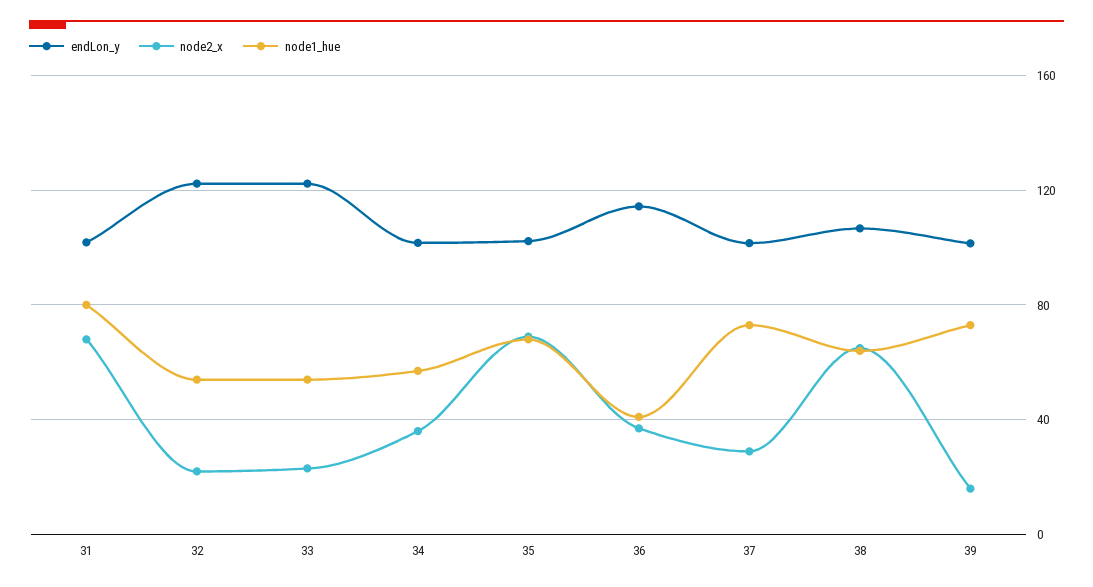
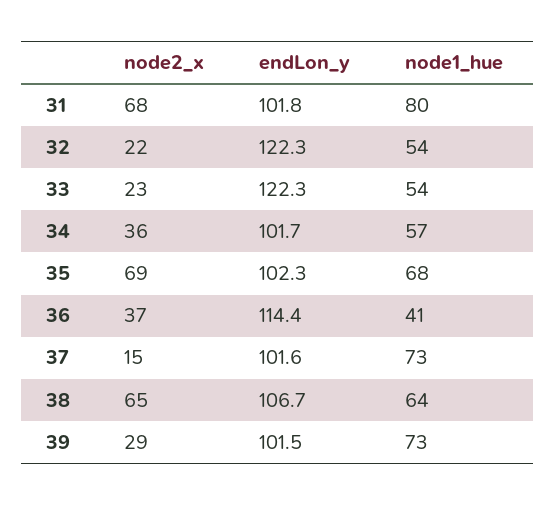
  {
    "endLon_y": {
      "31": 101.8,
      "32": 122.3,
      "33": 122.3,
      "34": 101.7,
      "35": 102.3,
      "36": 114.4,
      "37": 101.6,
      "38": 106.7,
      "39": 101.5
    },
    "node2_x": {
      "31": 68,
      "32": 22,
      "33": 23,
      "34": 36,
      "35": 69,
      "36": 37,
-     "37": 30,
+     "37": 15,
      "38": 65,
-     "39": 15
+     "39": 29
    },
    "node1_hue": {
      "31": 80,
      "32": 54,
      "33": 54,
      "34": 57,
      "35": 68,
      "36": 41,
      "37": 73,
      "38": 64,
      "39": 73
    }
  }

